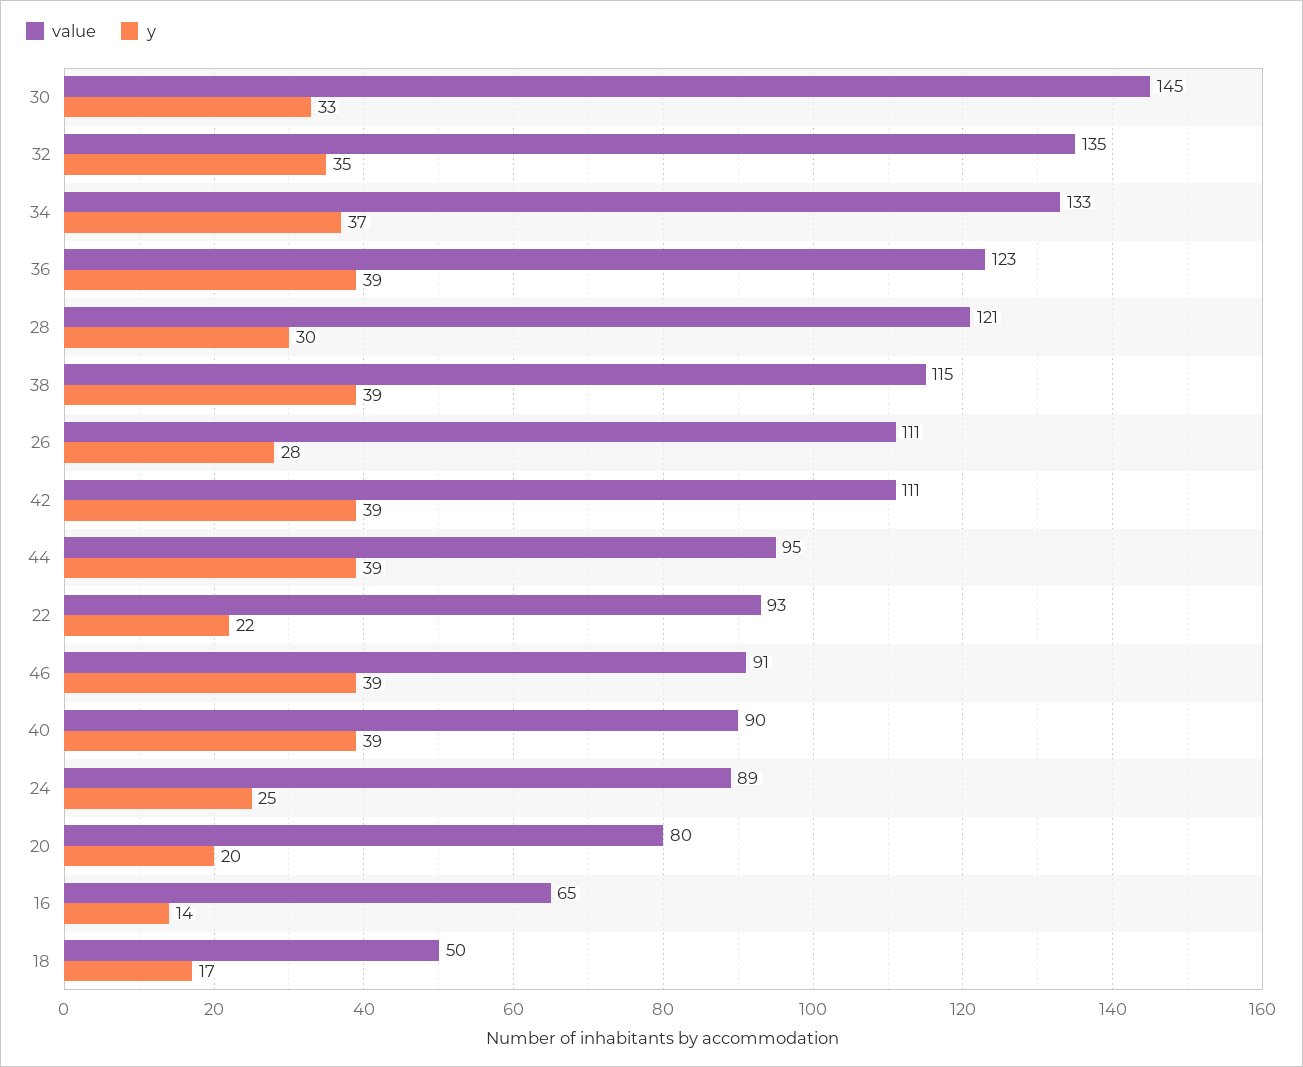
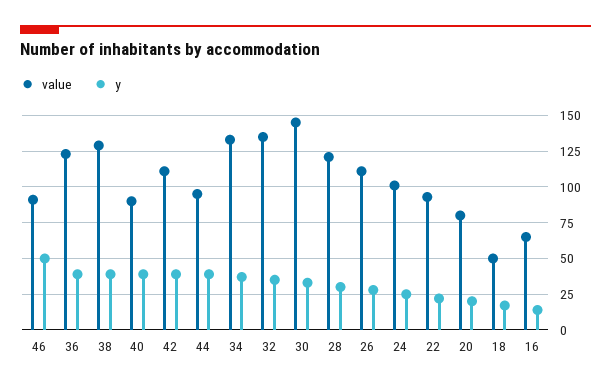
  {
    "value": {
      "30": 145,
      "32": 135,
      "34": 133,
      "36": 123,
      "28": 121,
-     "38": 115,
+     "38": 130,
      "26": 111,
      "42": 111,
      "44": 95,
      "22": 93,
      "46": 91,
      "40": 90,
-     "24": 89,
+     "24": 100,
      "20": 80,
      "16": 65,
      "18": 50
    },
    "y": {
      "30": 33,
      "32": 35,
      "34": 37,
      "36": 39,
      "28": 30,
      "38": 39,
      "26": 28,
      "42": 39,
      "44": 39,
      "22": 22,
-     "46": 39,
+     "46": 50,
      "40": 39,
      "24": 25,
      "20": 20,
      "16": 14,
      "18": 17
    }
  }

